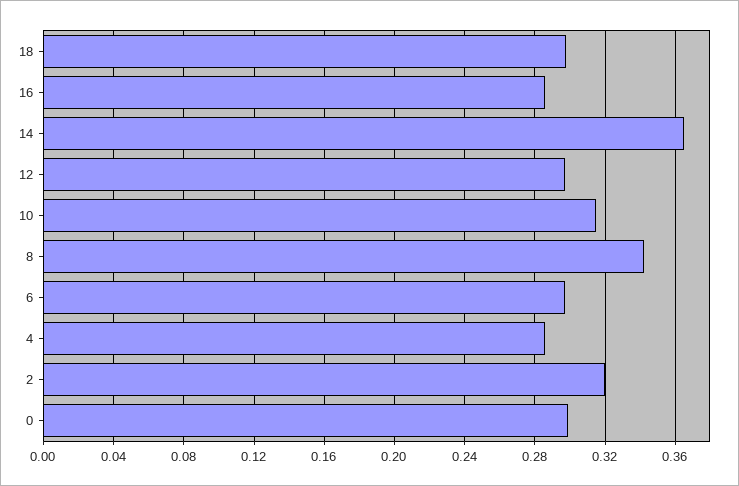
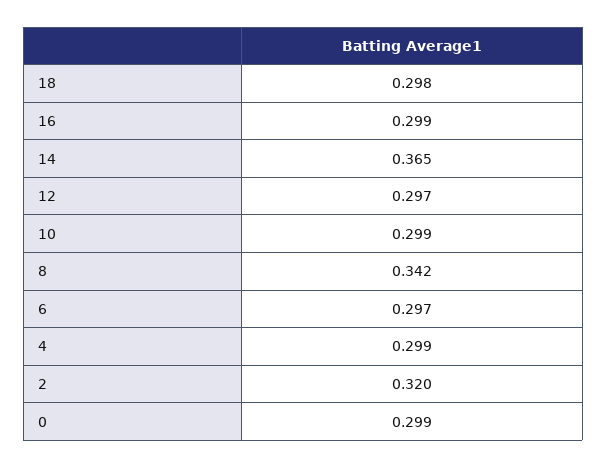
  {
    "18": 0.298,
-   "16": 0.285,
+   "16": 0.299,
    "14": 0.365,
    "12": 0.297,
-   "10": 0.315,
+   "10": 0.299,
    "8": 0.342,
    "6": 0.297,
-   "4": 0.285,
+   "4": 0.299,
    "2": 0.32,
    "0": 0.299
  }

